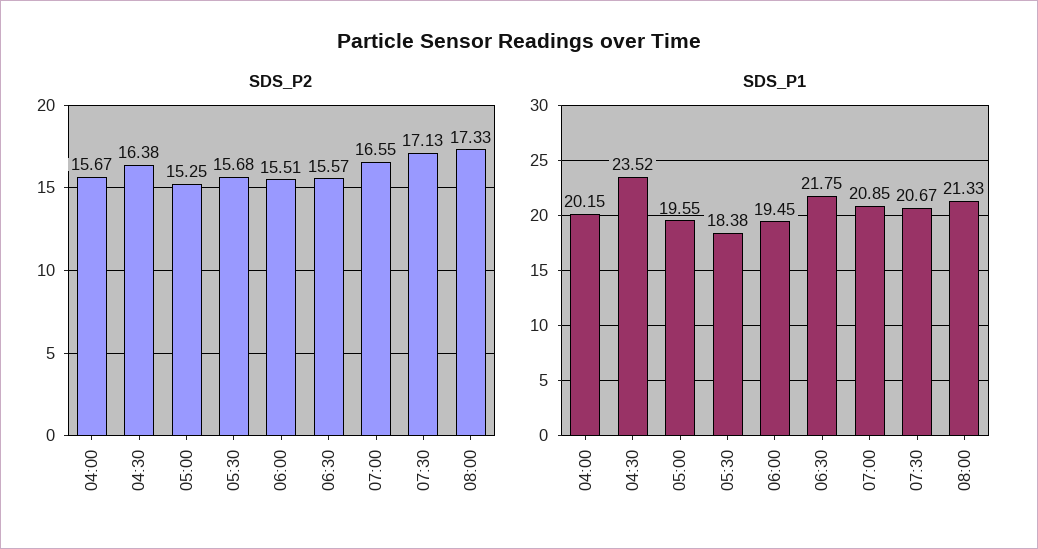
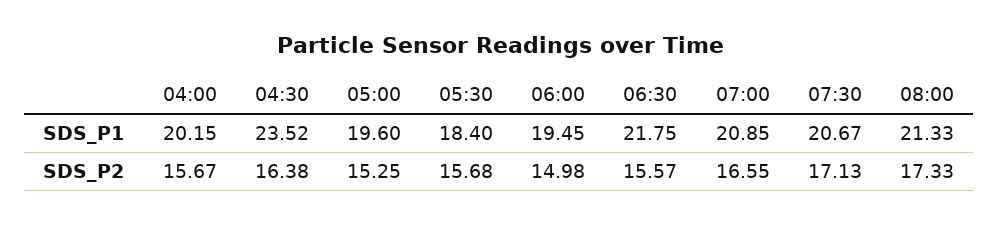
  {
    "SDS_P2": {
      "04:00": 15.67,
      "04:30": 16.38,
      "05:00": 15.25,
      "05:30": 15.68,
-     "06:00": 15.51,
+     "06:00": 14.98,
      "06:30": 15.57,
      "07:00": 16.55,
      "07:30": 17.13,
      "08:00": 17.33
    },
    "SDS_P1": {
      "04:00": 20.15,
      "04:30": 23.52,
-     "05:00": 19.55,
+     "05:00": 19.6,
-     "05:30": 18.38,
+     "05:30": 18.4,
      "06:00": 19.45,
      "06:30": 21.75,
      "07:00": 20.85,
      "07:30": 20.67,
      "08:00": 21.33
    }
  }

